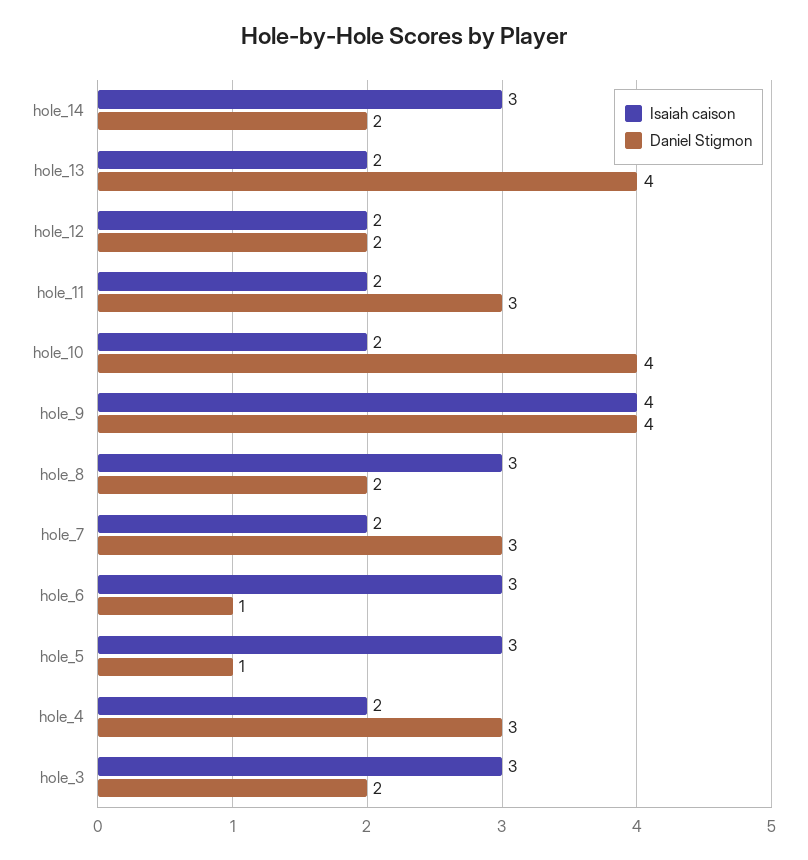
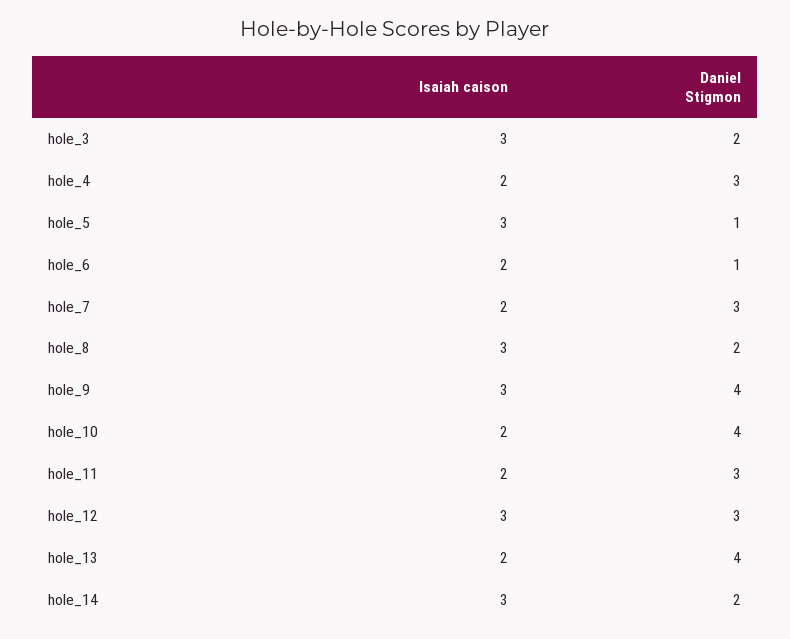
  {
    "Isaiah caison": {
      "hole_14": 3,
      "hole_13": 2,
-     "hole_12": 2,
+     "hole_12": 3,
      "hole_11": 2,
      "hole_10": 2,
-     "hole_9": 4,
+     "hole_9": 3,
      "hole_8": 3,
      "hole_7": 2,
-     "hole_6": 3,
+     "hole_6": 2,
      "hole_5": 3,
      "hole_4": 2,
      "hole_3": 3
    },
    "Daniel Stigmon": {
      "hole_14": 2,
      "hole_13": 4,
-     "hole_12": 2,
+     "hole_12": 3,
      "hole_11": 3,
      "hole_10": 4,
      "hole_9": 4,
      "hole_8": 2,
      "hole_7": 3,
      "hole_6": 1,
      "hole_5": 1,
      "hole_4": 3,
      "hole_3": 2
    }
  }

